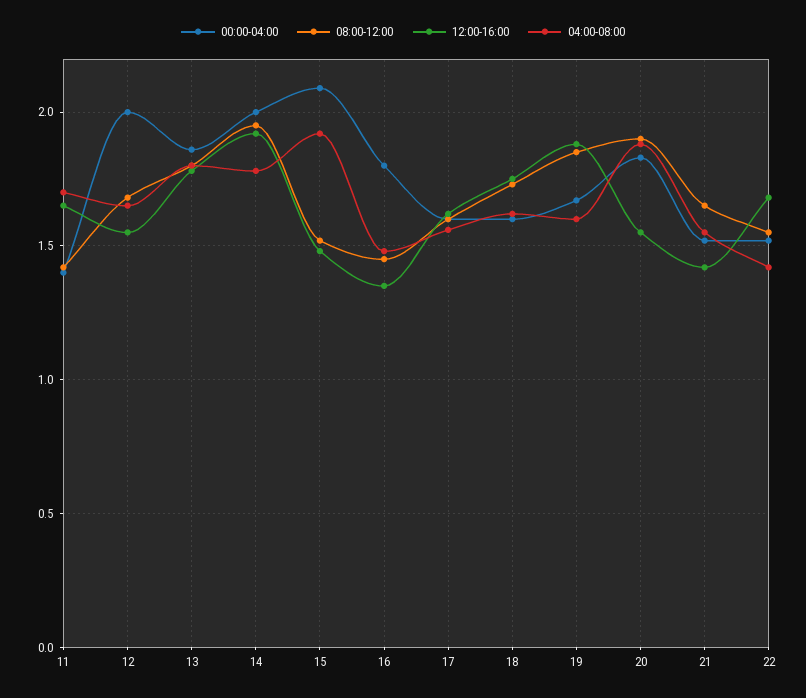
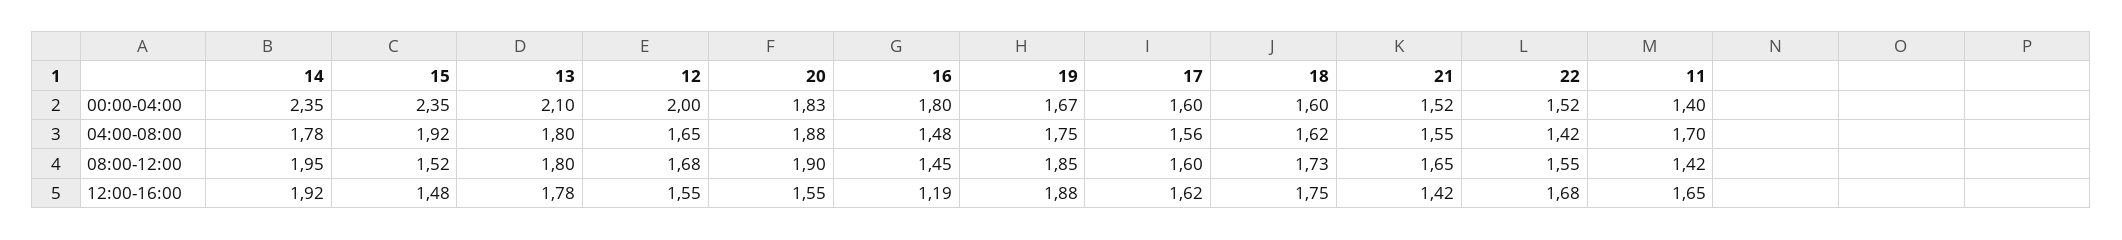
  {
    "00:00-04:00": {
      "11": 1.4,
      "12": 2,
-     "13": 1.85,
+     "13": 2.1,
-     "14": 2,
+     "14": 2.35,
-     "15": 2.1,
+     "15": 2.35,
      "16": 1.8,
      "17": 1.6,
      "18": 1.6,
      "19": 1.67,
      "20": 1.83,
      "21": 1.52,
      "22": 1.52
    },
    "08:00-12:00": {
      "11": 1.42,
      "12": 1.68,
      "13": 1.8,
      "14": 1.95,
      "15": 1.52,
      "16": 1.45,
      "17": 1.6,
      "18": 1.73,
      "19": 1.85,
      "20": 1.9,
      "21": 1.65,
      "22": 1.55
    },
    "12:00-16:00": {
      "11": 1.65,
      "12": 1.55,
      "13": 1.78,
      "14": 1.92,
      "15": 1.48,
-     "16": 1.35,
+     "16": 1.19,
      "17": 1.62,
      "18": 1.75,
      "19": 1.88,
      "20": 1.55,
      "21": 1.42,
      "22": 1.68
    },
    "04:00-08:00": {
      "11": 1.7,
      "12": 1.65,
      "13": 1.8,
      "14": 1.78,
      "15": 1.92,
      "16": 1.48,
      "17": 1.56,
      "18": 1.62,
-     "19": 1.6,
+     "19": 1.75,
      "20": 1.88,
      "21": 1.55,
      "22": 1.42
    }
  }

